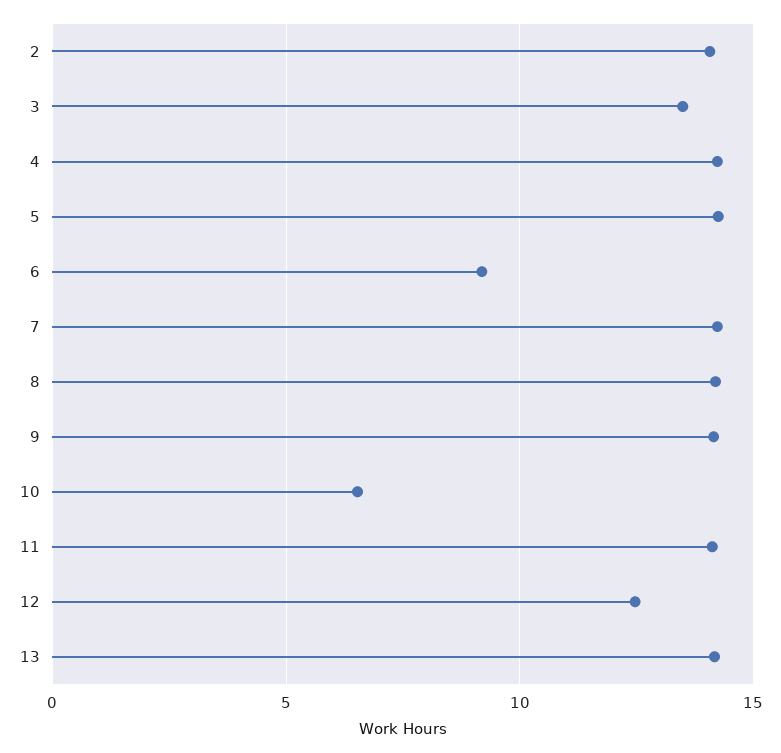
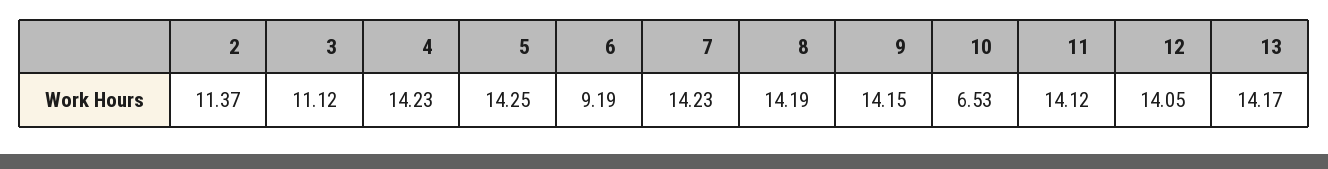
  {
-   "2": 14,
+   "2": 11.37,
-   "3": 13.5,
+   "3": 11.12,
    "4": 14.23,
    "5": 14.25,
    "6": 9.19,
    "7": 14.23,
    "8": 14.19,
    "9": 14.15,
    "10": 6.53,
    "11": 14.12,
-   "12": 12.5,
+   "12": 14.05,
    "13": 14.17
  }

